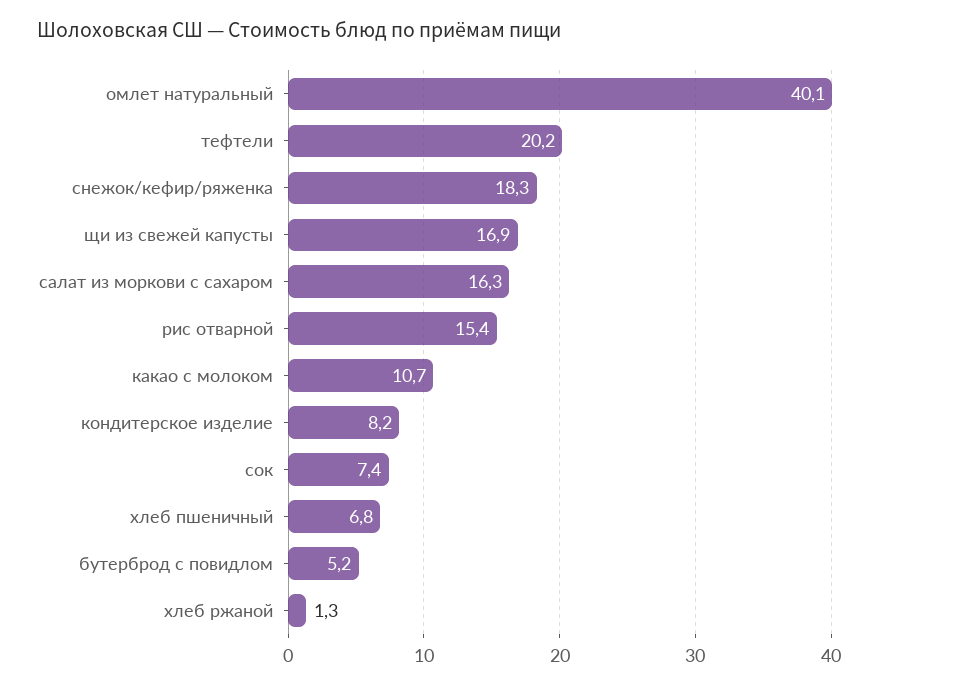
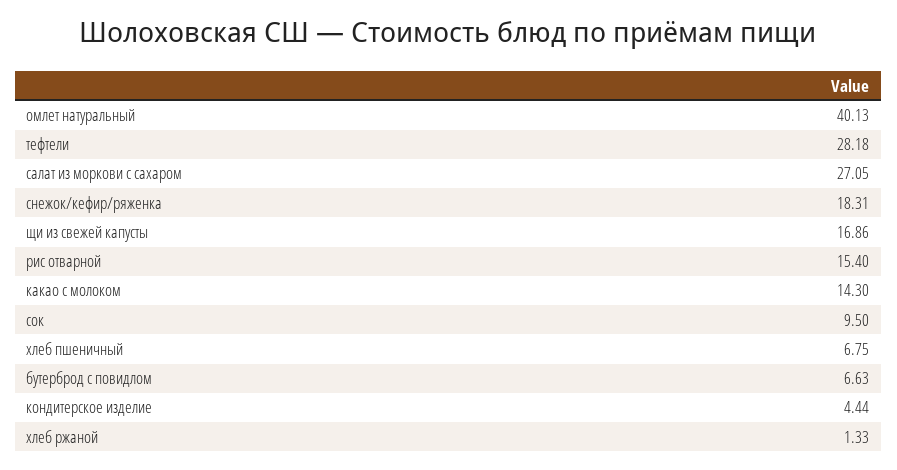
  {
    "омлет натуральный": 40.13,
-   "тефтели": 20.2,
+   "тефтели": 28.18,
    "снежок/кефир/ряженка": 18.31,
    "щи из свежей капусты": 16.86,
-   "салат из моркови с сахаром": 16.3,
+   "салат из моркови с сахаром": 27.05,
    "рис отварной": 15.4,
-   "какао с молоком": 10.7,
+   "какао с молоком": 14.3,
-   "кондитерское изделие": 8.2,
+   "кондитерское изделие": 4.44,
-   "сок": 7.4,
+   "сок": 9.5,
    "хлеб пшеничный": 6.75,
-   "бутерброд с повидлом": 5.2,
+   "бутерброд с повидлом": 6.63,
    "хлеб ржаной": 1.33
  }

